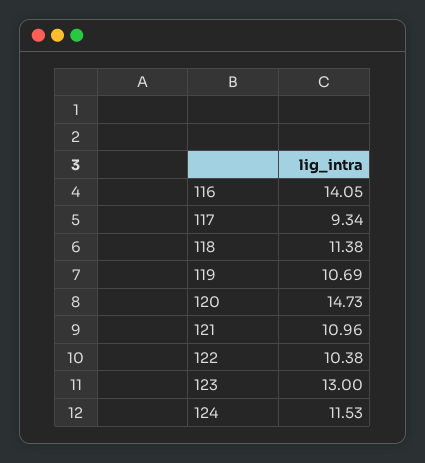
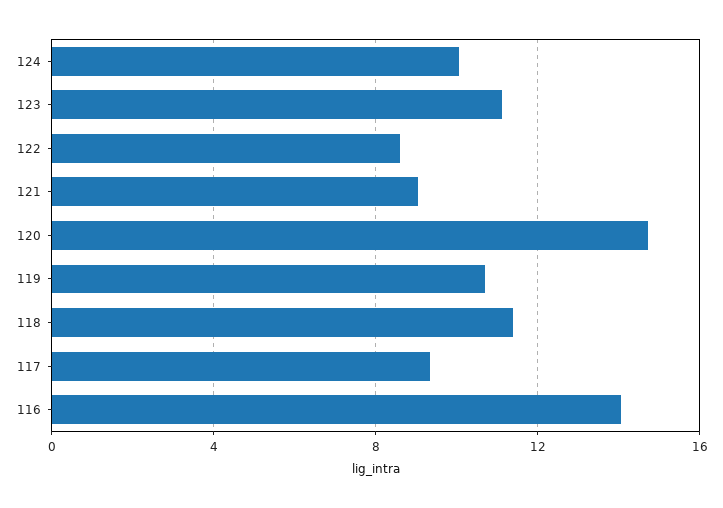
  {
    "116": 14.05,
    "117": 9.34,
    "118": 11.38,
    "119": 10.69,
    "120": 14.73,
-   "121": 10.96,
+   "121": 9,
-   "122": 10.38,
+   "122": 8.5,
-   "123": 13,
+   "123": 11,
-   "124": 11.53
+   "124": 10
  }

